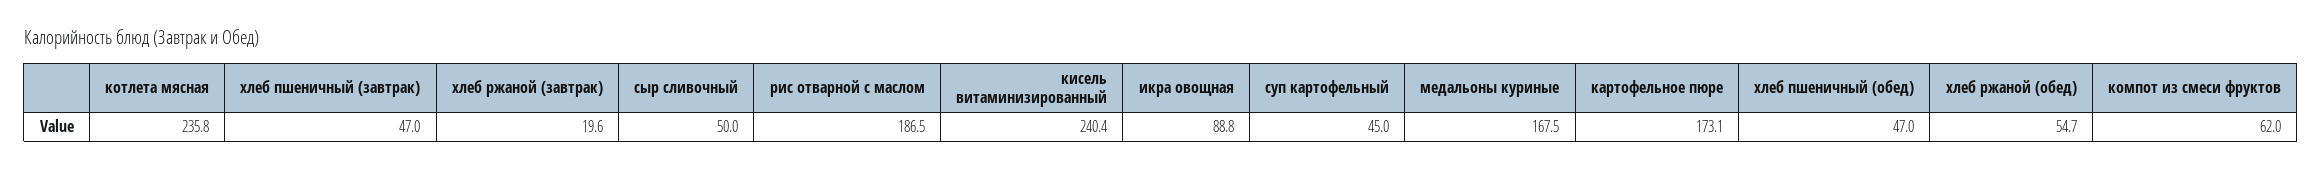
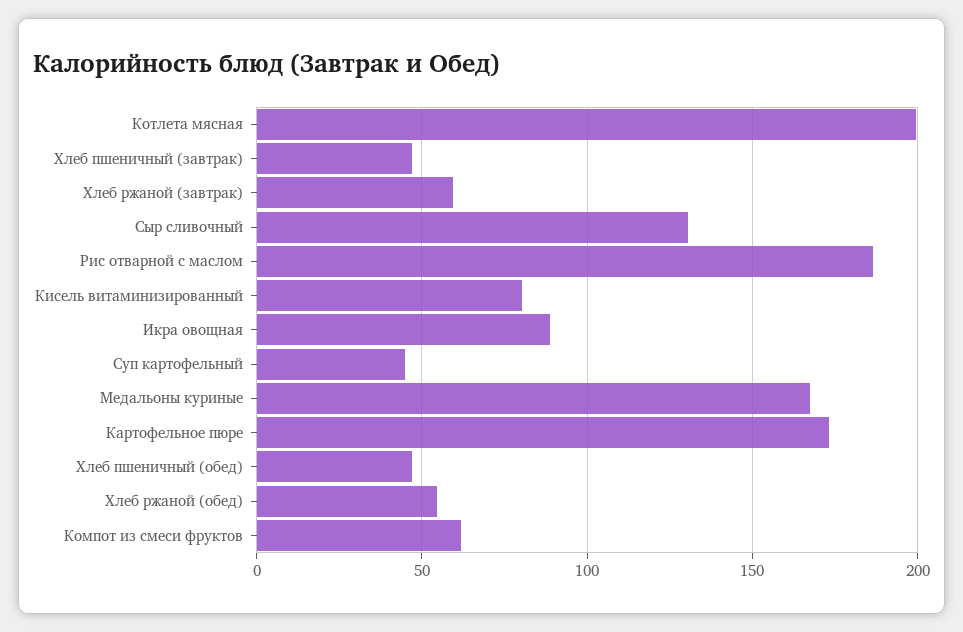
  {
-   "котлета мясная": 235.8,
+   "котлета мясная": 200,
    "хлеб пшеничный (завтрак)": 47,
-   "хлеб ржаной (завтрак)": 19.6,
+   "хлеб ржаной (завтрак)": 60,
-   "сыр сливочный": 50,
+   "сыр сливочный": 130,
    "рис отварной с маслом": 186.5,
-   "кисель витаминизированный": 240.4,
+   "кисель витаминизированный": 80,
    "икра овощная": 88.8,
    "суп картофельный": 45,
    "медальоны куриные": 167.5,
    "картофельное пюре": 173.1,
    "хлеб пшеничный (обед)": 47,
    "хлеб ржаной (обед)": 54.7,
    "компот из смеси фруктов": 62
  }

